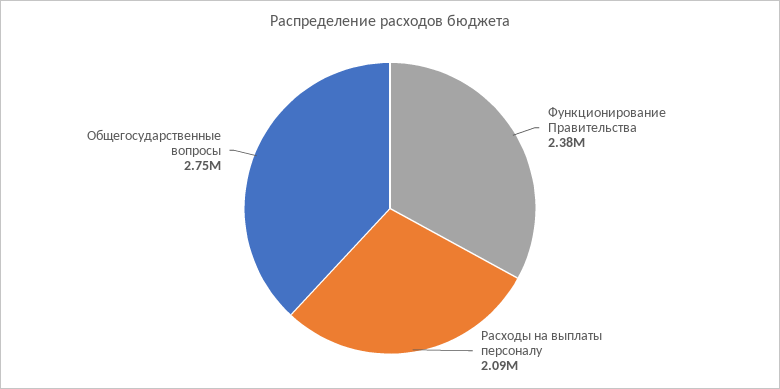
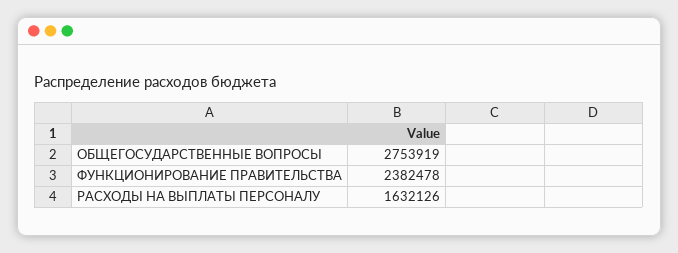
  {
    "Функционирование Правительства": 2382478,
-   "Расходы на выплаты персоналу": 2090000,
+   "Расходы на выплаты персоналу": 1632126,
    "Общегосударственные вопросы": 2753919
  }

